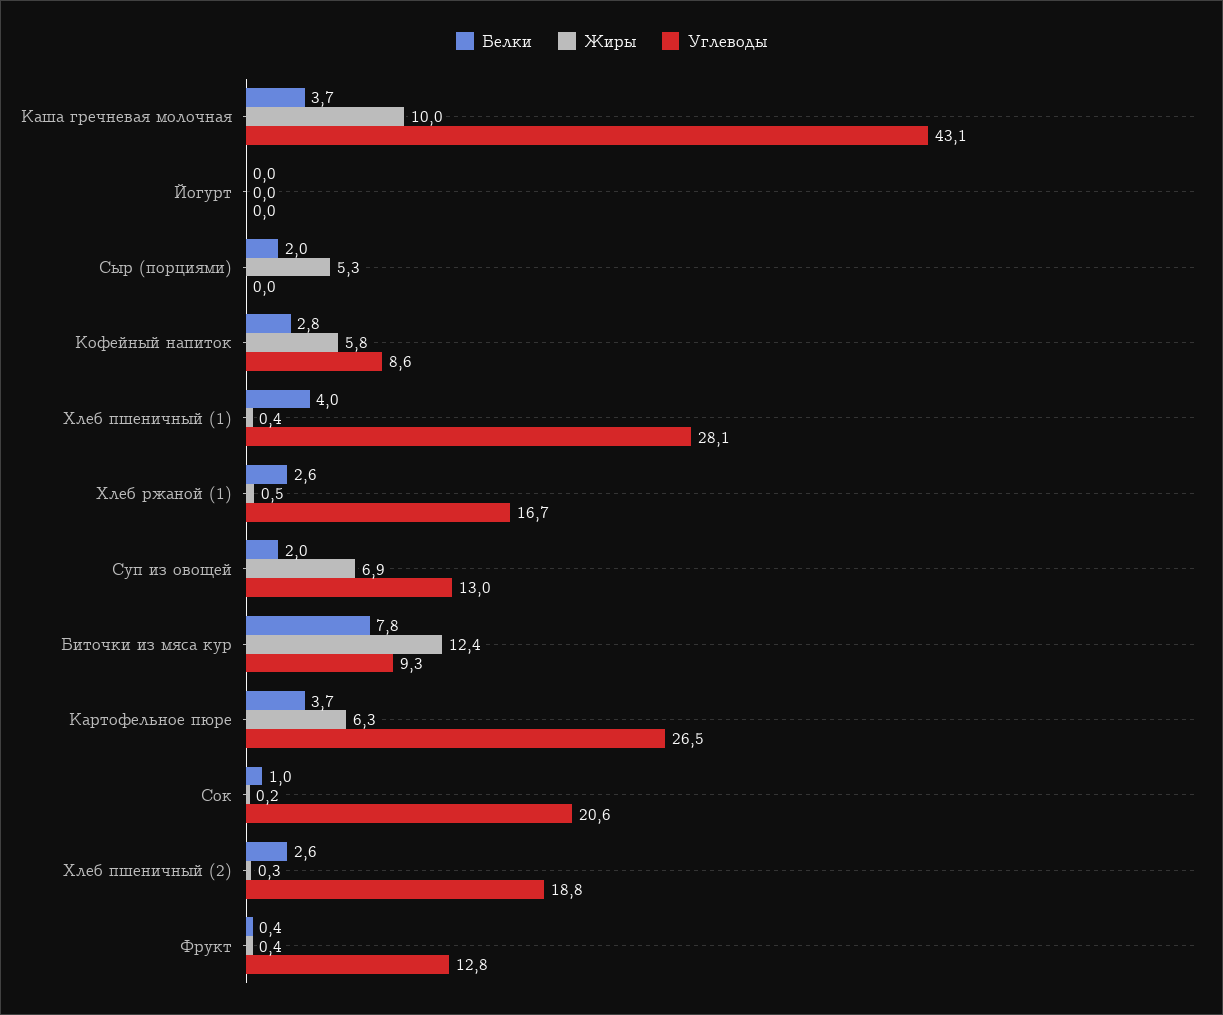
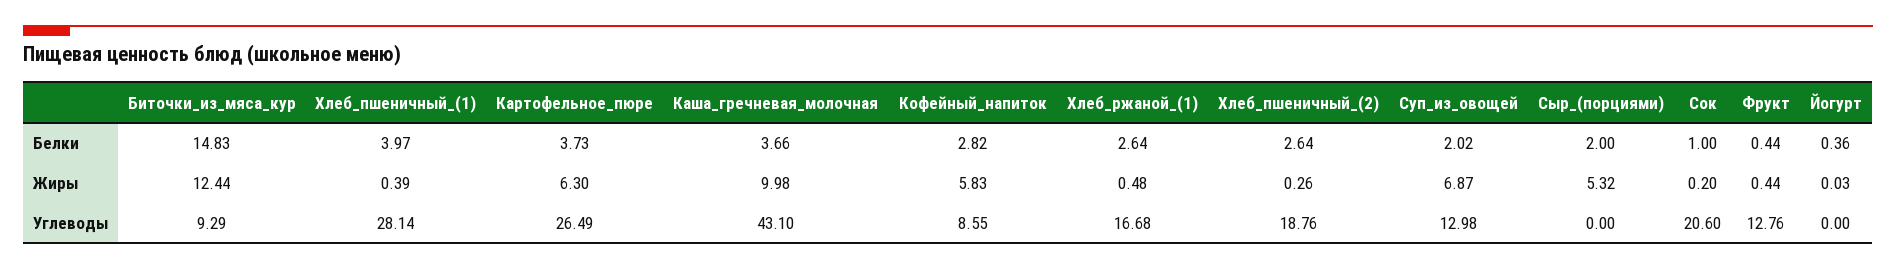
  {
    "Белки": {
      "Каша гречневая молочная": 3.66,
-     "Йогурт": 0,
+     "Йогурт": 0.36,
      "Сыр (порциями)": 2,
      "Кофейный напиток": 2.82,
      "Хлеб пшеничный (1)": 3.97,
      "Хлеб ржаной (1)": 2.64,
      "Суп из овощей": 2.02,
-     "Биточки из мяса кур": 7.8,
+     "Биточки из мяса кур": 14.83,
      "Картофельное пюре": 3.73,
      "Сок": 1,
      "Хлеб пшеничный (2)": 2.64,
      "Фрукт": 0.44
    },
    "Жиры": {
      "Каша гречневая молочная": 9.98,
      "Йогурт": 0.03,
      "Сыр (порциями)": 5.32,
      "Кофейный напиток": 5.83,
      "Хлеб пшеничный (1)": 0.39,
      "Хлеб ржаной (1)": 0.48,
      "Суп из овощей": 6.87,
      "Биточки из мяса кур": 12.44,
      "Картофельное пюре": 6.3,
      "Сок": 0.2,
      "Хлеб пшеничный (2)": 0.26,
      "Фрукт": 0.44
    },
    "Углеводы": {
      "Каша гречневая молочная": 43.1,
      "Йогурт": 0,
      "Сыр (порциями)": 0,
      "Кофейный напиток": 8.55,
      "Хлеб пшеничный (1)": 28.14,
      "Хлеб ржаной (1)": 16.68,
      "Суп из овощей": 12.98,
      "Биточки из мяса кур": 9.29,
      "Картофельное пюре": 26.49,
      "Сок": 20.6,
      "Хлеб пшеничный (2)": 18.76,
      "Фрукт": 12.76
    }
  }

